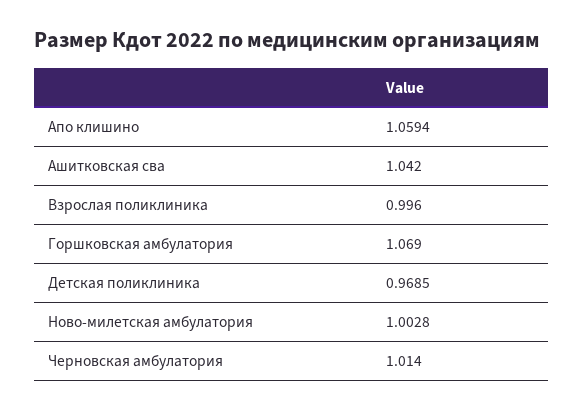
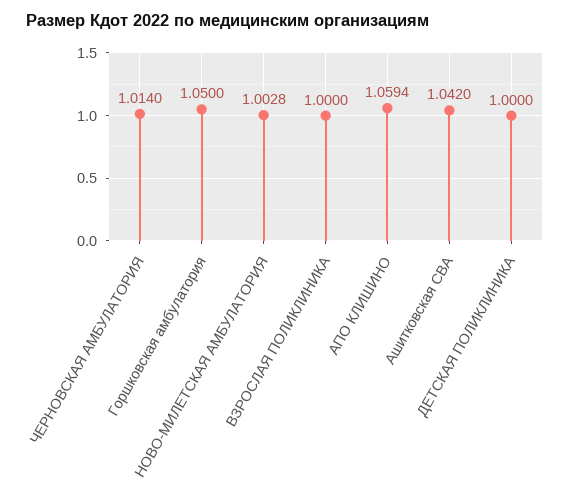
  {
    "Апо клишино": 1.0594,
    "Ашитковская сва": 1.042,
-   "Взрослая поликлиника": 0.996,
+   "Взрослая поликлиника": 1,
-   "Горшковская амбулатория": 1.069,
+   "Горшковская амбулатория": 1.05,
-   "Детская поликлиника": 0.9685,
+   "Детская поликлиника": 1,
    "Ново-милетская амбулатория": 1.0028,
    "Черновская амбулатория": 1.014
  }

